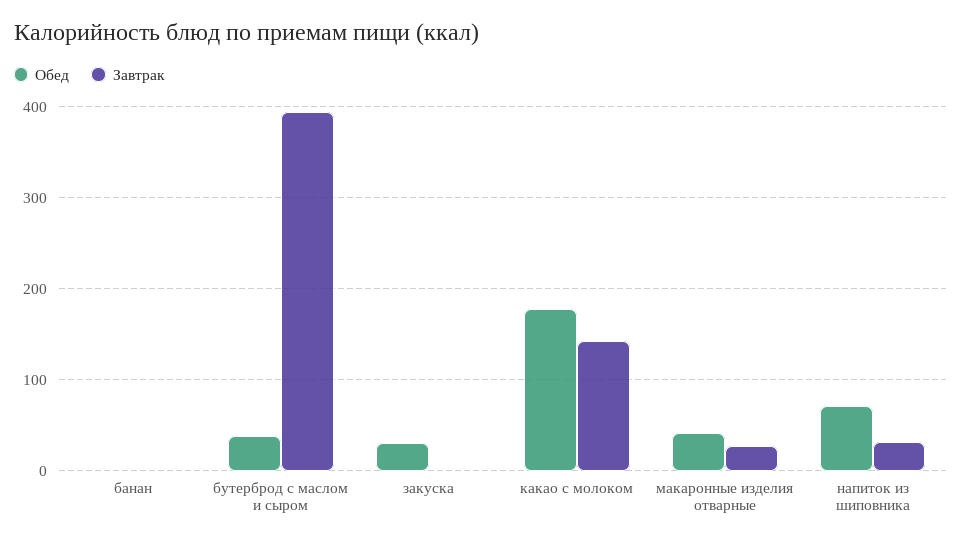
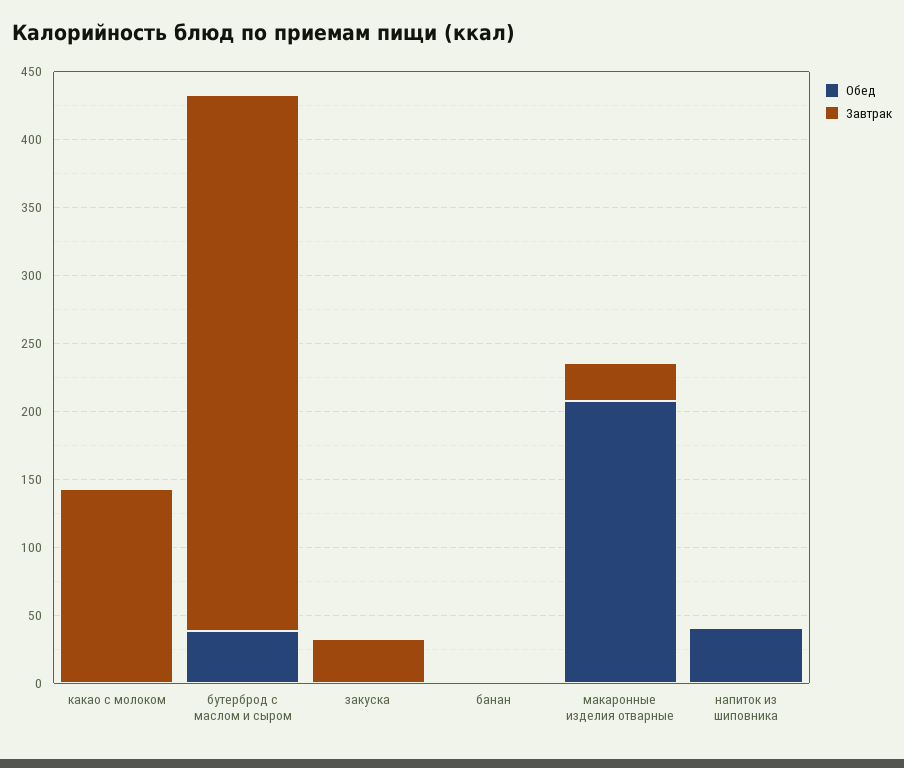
  {
    "Обед": {
      "банан": 0,
      "бутерброд с маслом и сыром": 40,
-     "закуска": 30,
+     "закуска": 0,
-     "какао с молоком": 180,
+     "какао с молоком": 0,
-     "макаронные изделия отварные": 40,
+     "макаронные изделия отварные": 210,
-     "напиток из шиповника": 70
+     "напиток из шиповника": 40
    },
    "Завтрак": {
      "банан": 0,
      "бутерброд с маслом и сыром": 390,
-     "закуска": 0,
+     "закуска": 30,
      "какао с молоком": 140,
      "макаронные изделия отварные": 30,
-     "напиток из шиповника": 30
+     "напиток из шиповника": 0
    }
  }

